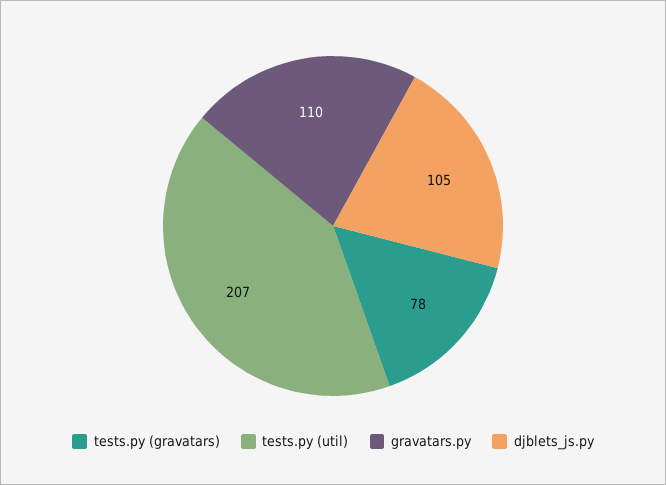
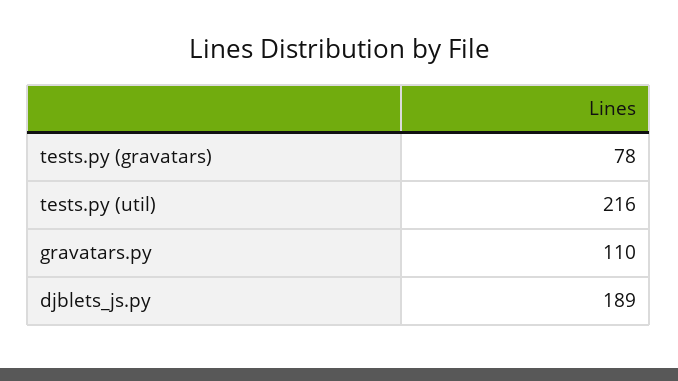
  {
    "tests.py (gravatars)": 78,
-   "tests.py (util)": 207,
+   "tests.py (util)": 216,
    "gravatars.py": 110,
-   "djblets_js.py": 105
+   "djblets_js.py": 189
  }

